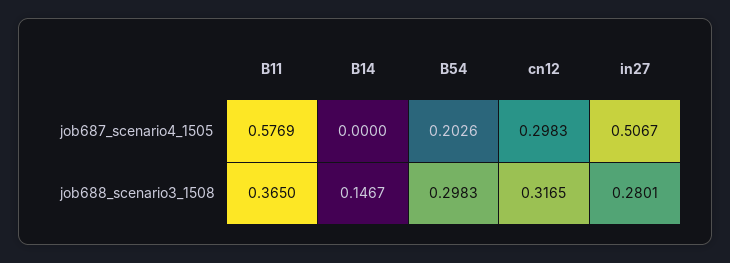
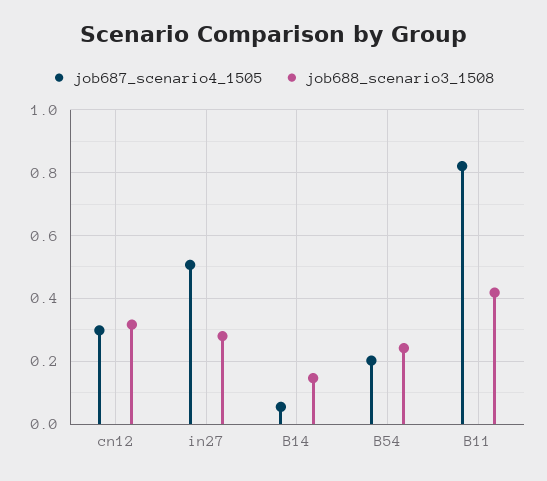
  {
    "job687_scenario4_1505": {
-     "B11": 0.5769,
+     "B11": 0.82,
-     "B14": 0,
+     "B14": 0.06,
      "B54": 0.2026,
      "cn12": 0.2983,
      "in27": 0.5067
    },
    "job688_scenario3_1508": {
-     "B11": 0.365,
+     "B11": 0.42,
      "B14": 0.1467,
-     "B54": 0.2983,
+     "B54": 0.24,
      "cn12": 0.3165,
      "in27": 0.2801
    }
  }

